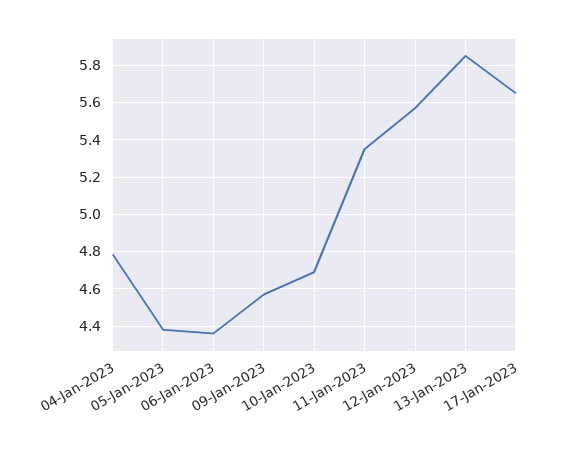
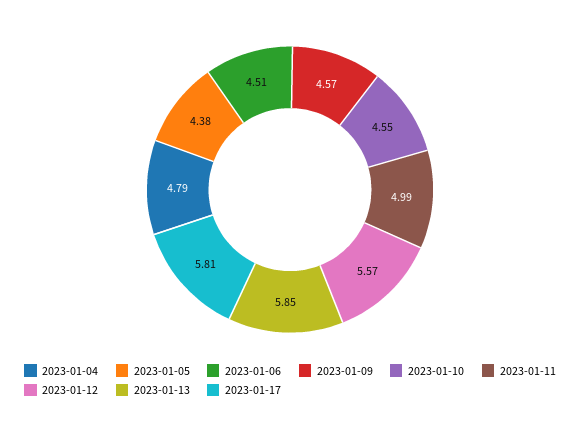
  {
    "04-Jan-2023": 4.79,
    "05-Jan-2023": 4.38,
-   "06-Jan-2023": 4.35,
+   "06-Jan-2023": 4.51,
    "09-Jan-2023": 4.57,
-   "10-Jan-2023": 4.7,
+   "10-Jan-2023": 4.55,
-   "11-Jan-2023": 5.35,
+   "11-Jan-2023": 4.99,
    "12-Jan-2023": 5.57,
    "13-Jan-2023": 5.85,
-   "17-Jan-2023": 5.65
+   "17-Jan-2023": 5.81
  }

